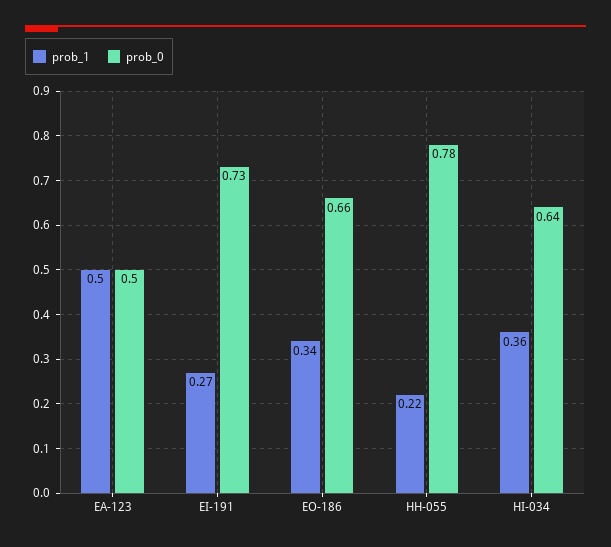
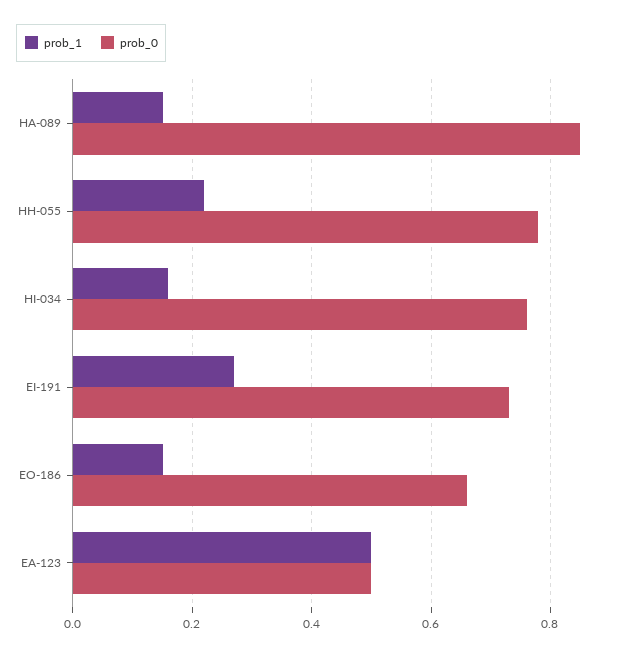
  {
    "prob_1": {
      "EA-123": 0.5,
      "EI-191": 0.27,
-     "EO-186": 0.34,
+     "EO-186": 0.15,
      "HH-055": 0.22,
-     "HI-034": 0.36
+     "HI-034": 0.15,
+     "HA-089": 0.15
    },
    "prob_0": {
      "EA-123": 0.5,
      "EI-191": 0.73,
      "EO-186": 0.66,
      "HH-055": 0.78,
-     "HI-034": 0.64
+     "HI-034": 0.75,
+     "HA-089": 0.85
    }
  }

